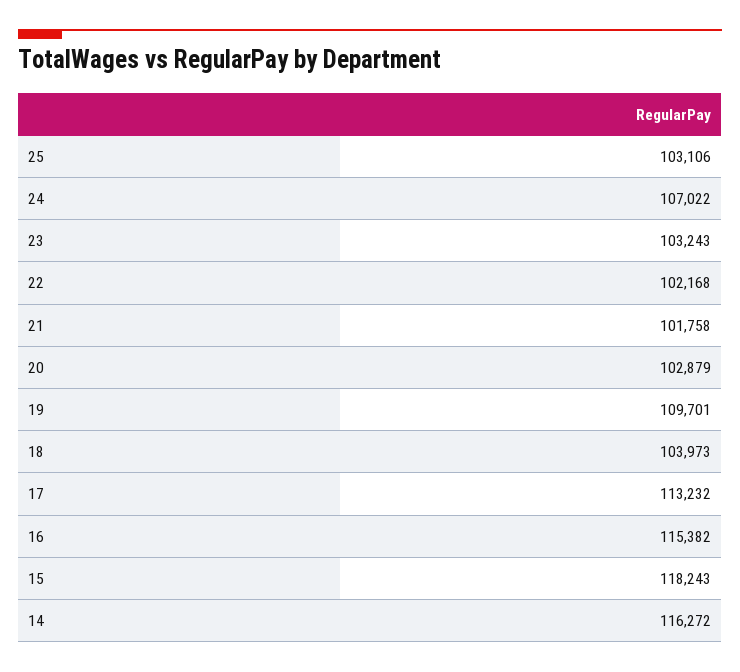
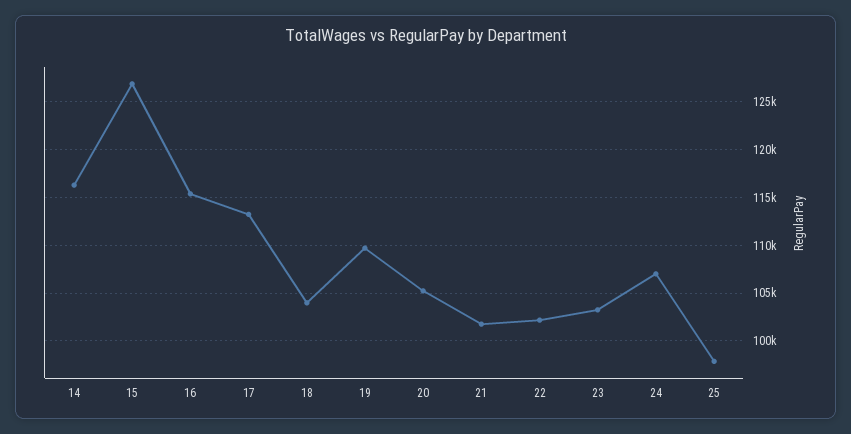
  {
-   "25": 103106,
+   "25": 98000,
    "24": 107022,
    "23": 103243,
    "22": 102168,
    "21": 101758,
-   "20": 102879,
+   "20": 105000,
    "19": 109701,
    "18": 103973,
    "17": 113232,
    "16": 115382,
-   "15": 118243,
+   "15": 127000,
    "14": 116272
  }

